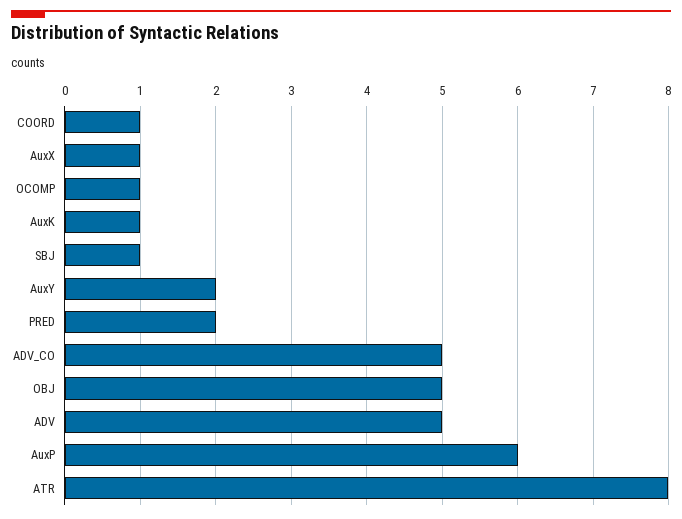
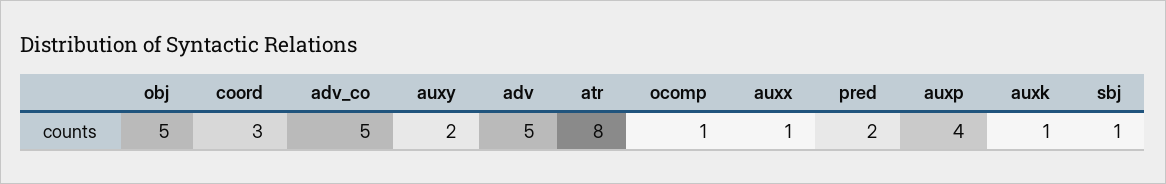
  {
-   "COORD": 1,
+   "COORD": 3,
    "AuxX": 1,
    "OCOMP": 1,
    "AuxK": 1,
    "SBJ": 1,
    "AuxY": 2,
    "PRED": 2,
    "ADV_CO": 5,
    "OBJ": 5,
    "ADV": 5,
-   "AuxP": 6,
+   "AuxP": 4,
    "ATR": 8
  }

